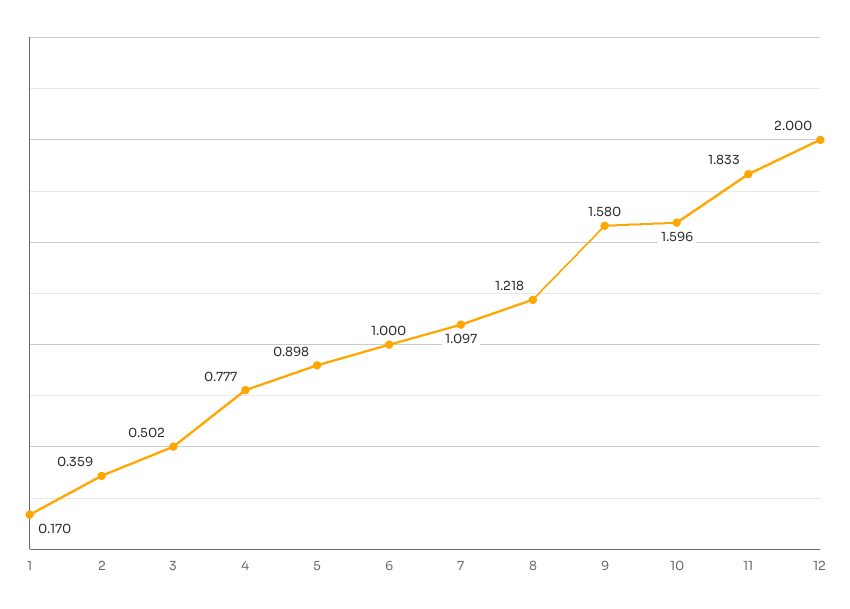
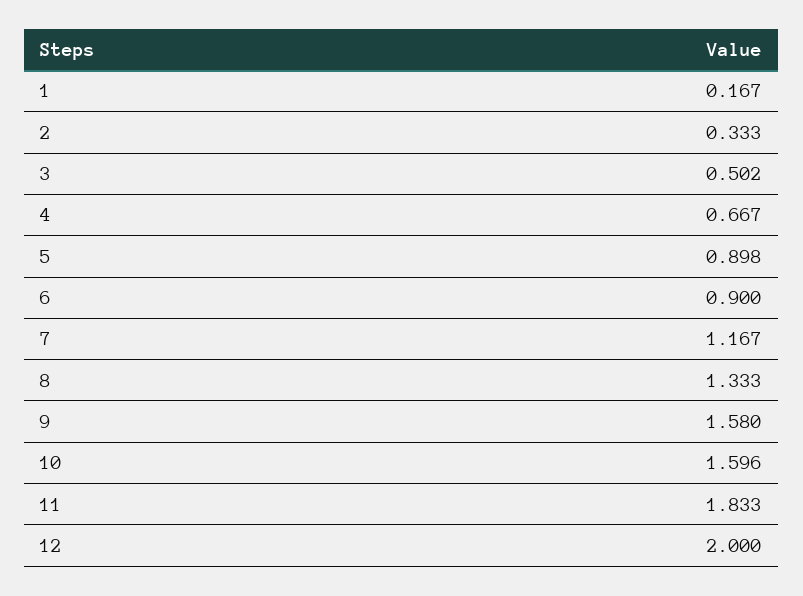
  {
-   "1": 0.17,
+   "1": 0.167,
-   "2": 0.359,
+   "2": 0.333,
    "3": 0.502,
-   "4": 0.777,
+   "4": 0.667,
    "5": 0.898,
-   "6": 1,
+   "6": 0.9,
-   "7": 1.097,
+   "7": 1.167,
-   "8": 1.218,
+   "8": 1.333,
    "9": 1.58,
    "10": 1.596,
    "11": 1.833,
    "12": 2
  }

